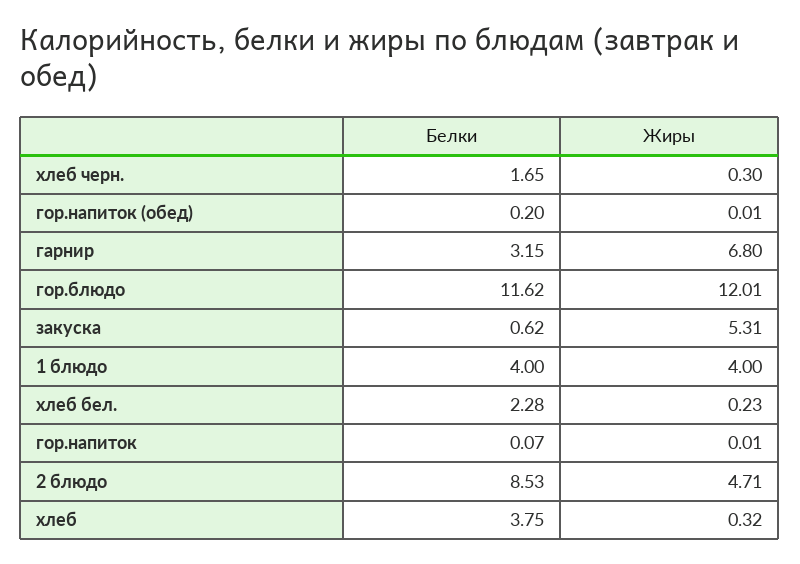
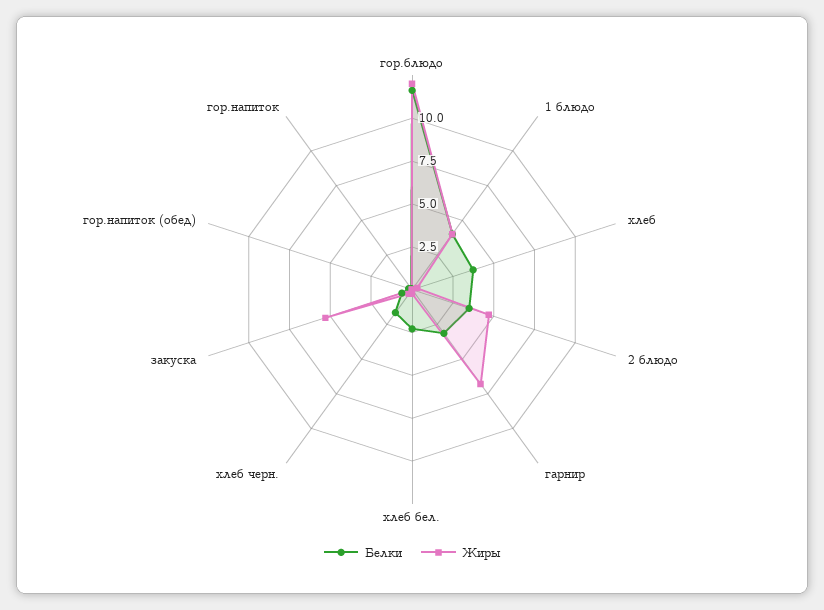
  {
    "Белки": {
      "хлеб черн.": 1.65,
      "гор.напиток (обед)": 0.2,
      "гарнир": 3.15,
      "гор.блюдо": 11.62,
      "закуска": 0.62,
      "1 блюдо": 4,
      "хлеб бел.": 2.28,
      "гор.напиток": 0.07,
-     "2 блюдо": 8.53,
+     "2 блюдо": 3.5,
      "хлеб": 3.75
    },
    "Жиры": {
      "хлеб черн.": 0.3,
      "гор.напиток (обед)": 0.01,
      "гарнир": 6.8,
      "гор.блюдо": 12.01,
      "закуска": 5.31,
      "1 блюдо": 4,
      "хлеб бел.": 0.23,
      "гор.напиток": 0.01,
      "2 блюдо": 4.71,
      "хлеб": 0.32
    }
  }

